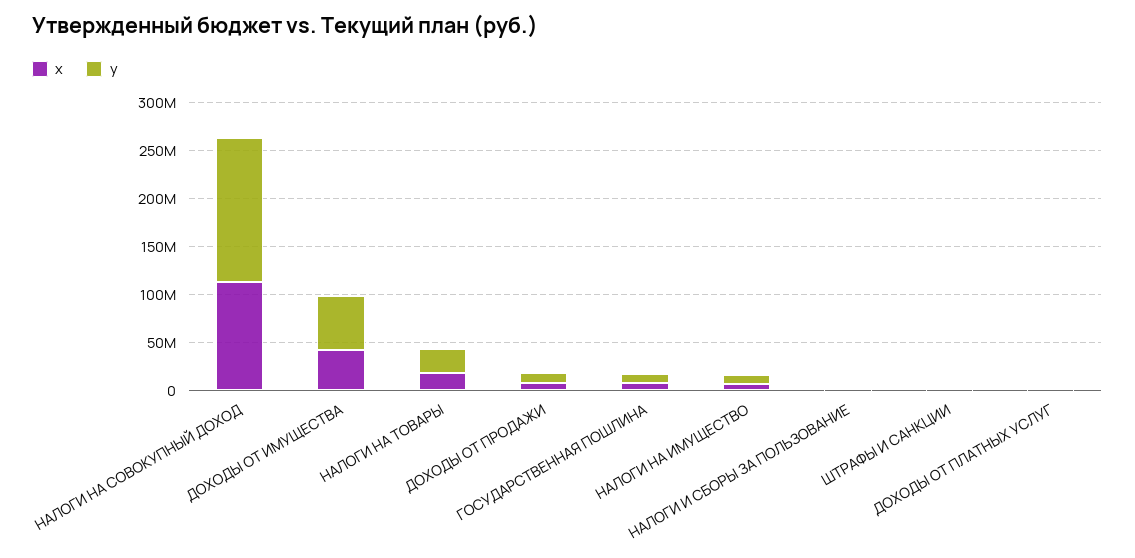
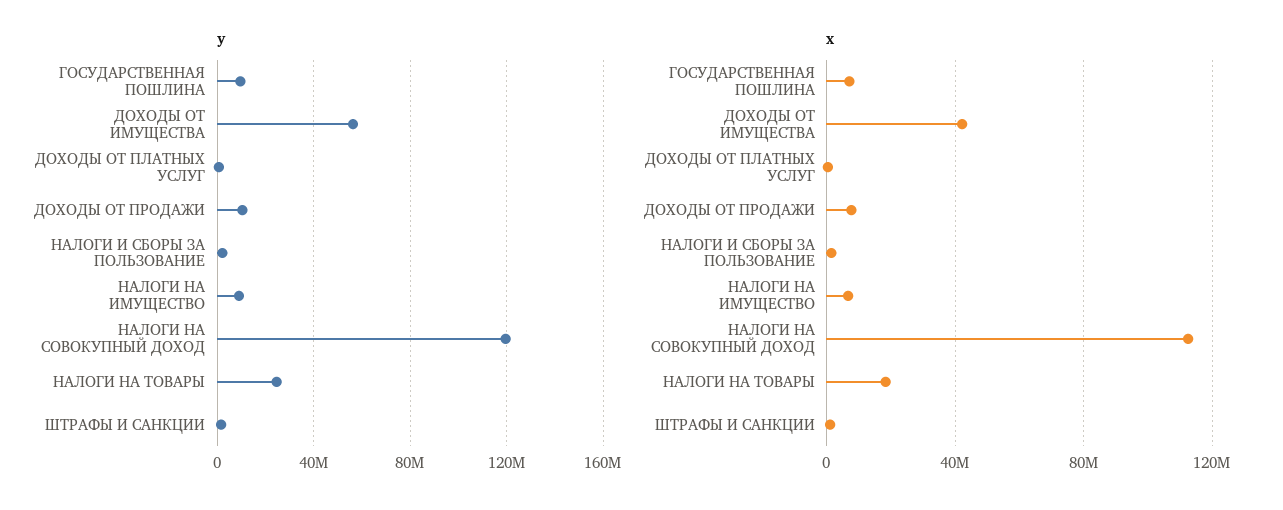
  {
    "x": {
      "НАЛОГИ НА СОВОКУПНЫЙ ДОХОД": 115000000,
      "ДОХОДЫ ОТ ИМУЩЕСТВА": 40000000,
      "НАЛОГИ НА ТОВАРЫ": 20000000,
      "ДОХОДЫ ОТ ПРОДАЖИ": 10000000,
      "ГОСУДАРСТВЕННАЯ ПОШЛИНА": 5000000,
      "НАЛОГИ НА ИМУЩЕСТВО": 5000000,
      "НАЛОГИ И СБОРЫ ЗА ПОЛЬЗОВАНИЕ": 0,
      "ШТРАФЫ И САНКЦИИ": 0,
      "ДОХОДЫ ОТ ПЛАТНЫХ УСЛУГ": 0
    },
    "y": {
-     "НАЛОГИ НА СОВОКУПНЫЙ ДОХОД": 150000000,
+     "НАЛОГИ НА СОВОКУПНЫЙ ДОХОД": 120000000,
      "ДОХОДЫ ОТ ИМУЩЕСТВА": 55000000,
      "НАЛОГИ НА ТОВАРЫ": 25000000,
      "ДОХОДЫ ОТ ПРОДАЖИ": 10000000,
      "ГОСУДАРСТВЕННАЯ ПОШЛИНА": 10000000,
      "НАЛОГИ НА ИМУЩЕСТВО": 10000000,
      "НАЛОГИ И СБОРЫ ЗА ПОЛЬЗОВАНИЕ": 0,
      "ШТРАФЫ И САНКЦИИ": 0,
      "ДОХОДЫ ОТ ПЛАТНЫХ УСЛУГ": 0
    }
  }

